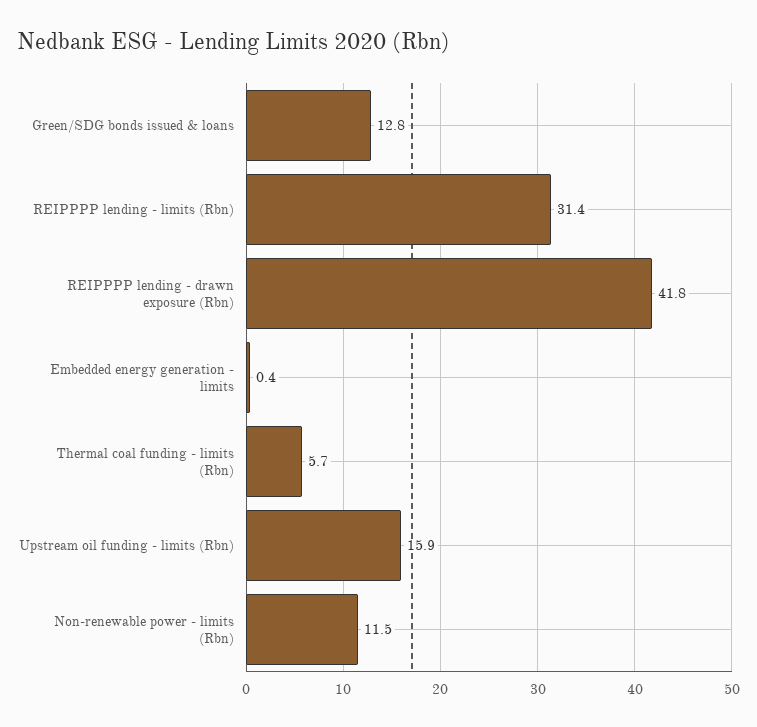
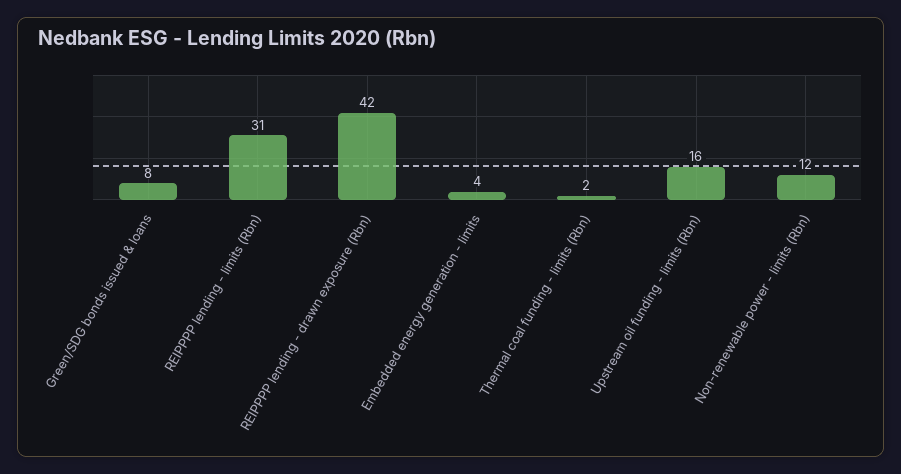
  {
-   "Green/SDG bonds issued & loans": 12.8,
+   "Green/SDG bonds issued & loans": 8,
    "REIPPPP lending - limits (Rbn)": 31.4,
    "REIPPPP lending - drawn exposure (Rbn)": 41.8,
-   "Embedded energy generation - limits": 0.4,
+   "Embedded energy generation - limits": 4,
-   "Thermal coal funding - limits (Rbn)": 5.7,
+   "Thermal coal funding - limits (Rbn)": 2,
    "Upstream oil funding - limits (Rbn)": 15.9,
    "Non-renewable power - limits (Rbn)": 11.5
  }

